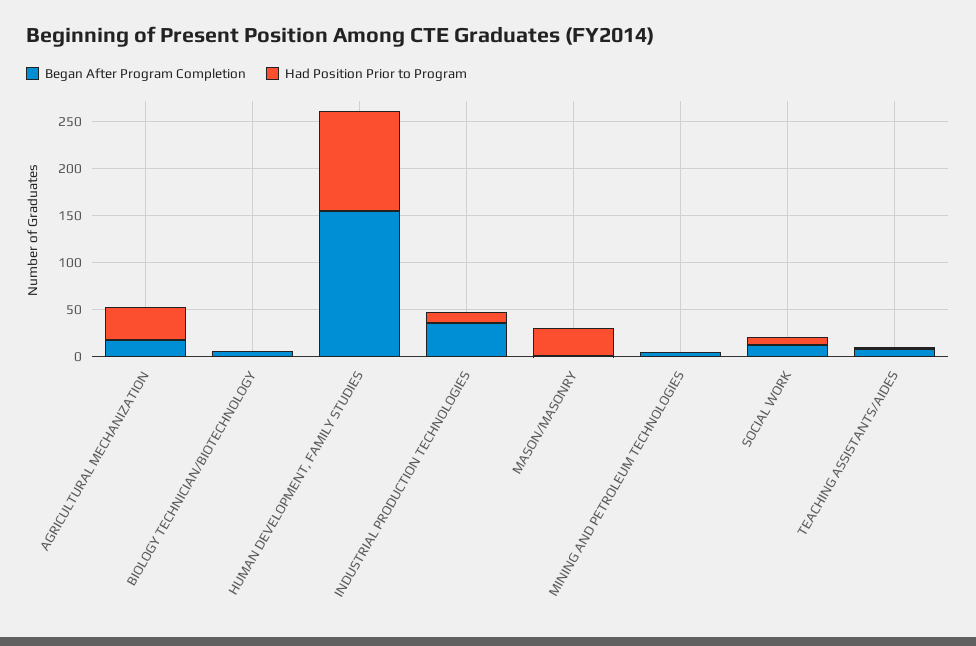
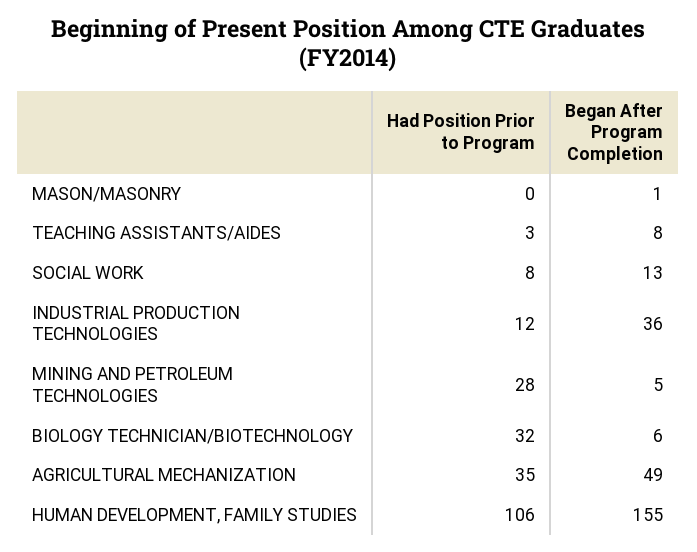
  {
    "Began After Program Completion": {
-     "AGRICULTURAL MECHANIZATION": 20,
+     "AGRICULTURAL MECHANIZATION": 49,
      "BIOLOGY TECHNICIAN/BIOTECHNOLOGY": 6,
      "HUMAN DEVELOPMENT, FAMILY STUDIES": 155,
      "INDUSTRIAL PRODUCTION TECHNOLOGIES": 36,
      "MASON/MASONRY": 1,
      "MINING AND PETROLEUM TECHNOLOGIES": 5,
      "SOCIAL WORK": 13,
      "TEACHING ASSISTANTS/AIDES": 8
    },
    "Had Position Prior to Program": {
      "AGRICULTURAL MECHANIZATION": 35,
-     "BIOLOGY TECHNICIAN/BIOTECHNOLOGY": 0,
+     "BIOLOGY TECHNICIAN/BIOTECHNOLOGY": 32,
      "HUMAN DEVELOPMENT, FAMILY STUDIES": 106,
      "INDUSTRIAL PRODUCTION TECHNOLOGIES": 12,
-     "MASON/MASONRY": 30,
+     "MASON/MASONRY": 0,
-     "MINING AND PETROLEUM TECHNOLOGIES": 0,
+     "MINING AND PETROLEUM TECHNOLOGIES": 28,
      "SOCIAL WORK": 8,
      "TEACHING ASSISTANTS/AIDES": 3
    }
  }

